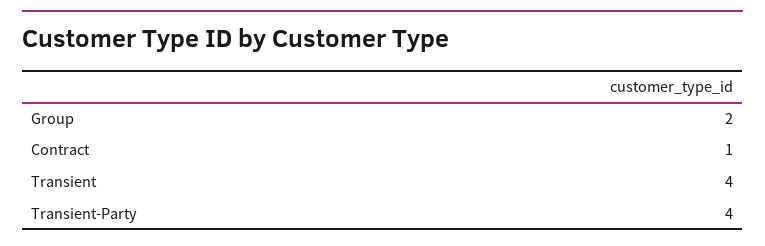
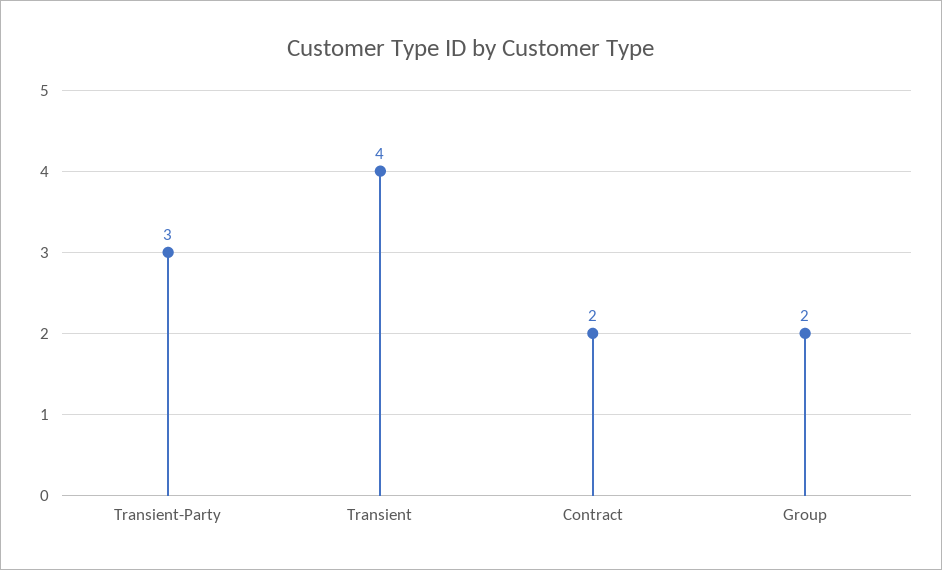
  {
    "Group": 2,
-   "Contract": 1,
+   "Contract": 2,
    "Transient": 4,
-   "Transient-Party": 4
+   "Transient-Party": 3
  }

